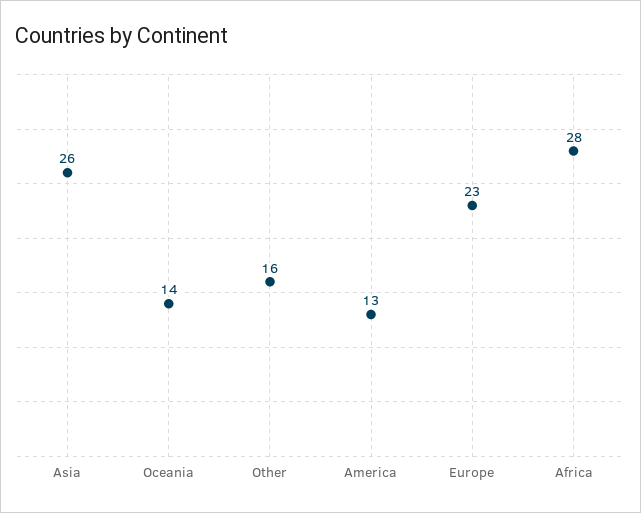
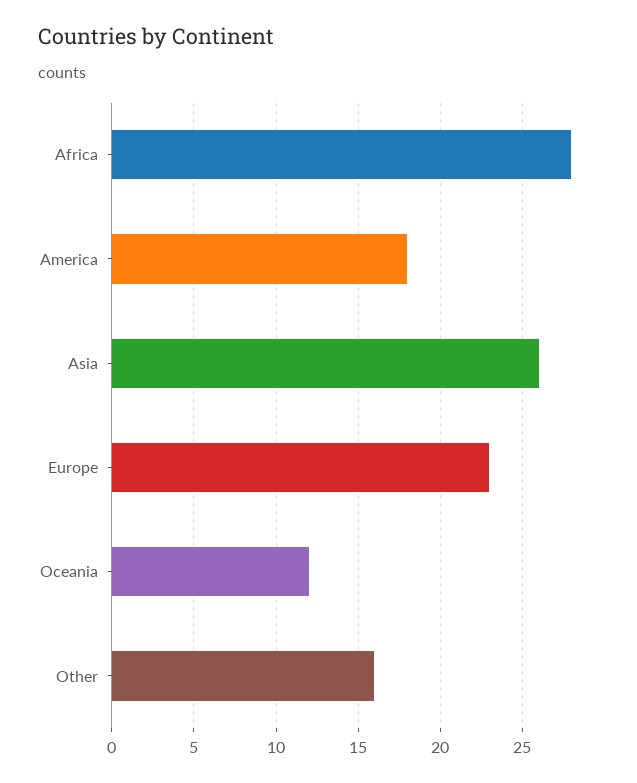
  {
    "Asia": 26,
-   "Oceania": 14,
+   "Oceania": 12,
    "Other": 16,
-   "America": 13,
+   "America": 18,
    "Europe": 23,
    "Africa": 28
  }

